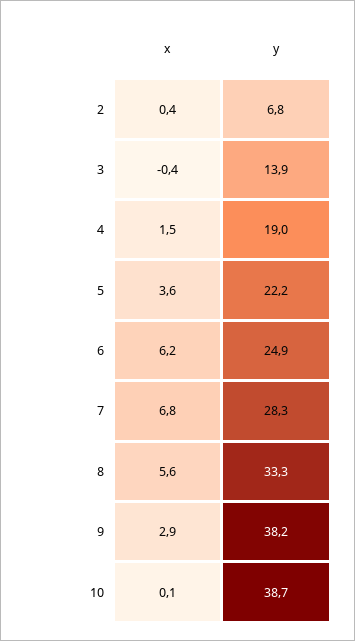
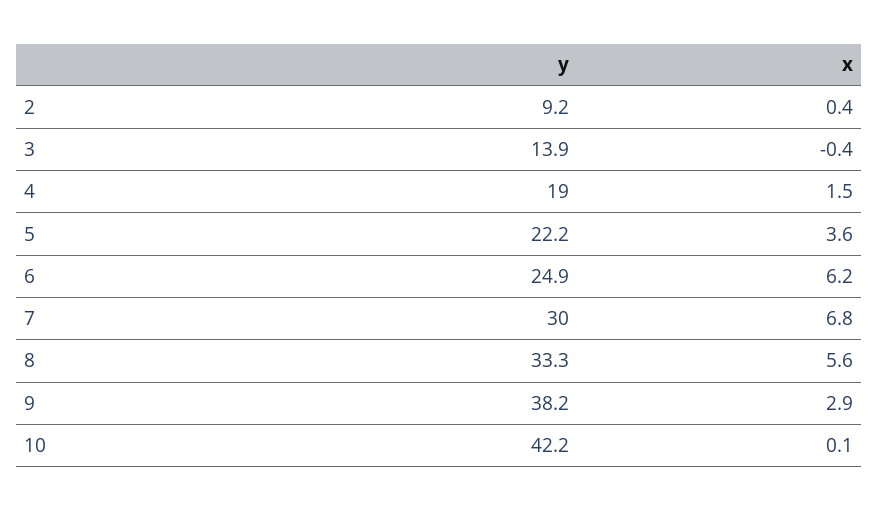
  {
    "x": {
      "2": 0.4,
      "3": -0.4,
      "4": 1.5,
      "5": 3.6,
      "6": 6.2,
      "7": 6.8,
      "8": 5.6,
      "9": 2.9,
      "10": 0.1
    },
    "y": {
-     "2": 6.8,
+     "2": 9.2,
      "3": 13.9,
      "4": 19,
      "5": 22.2,
      "6": 24.9,
-     "7": 28.3,
+     "7": 30,
      "8": 33.3,
      "9": 38.2,
-     "10": 38.7
+     "10": 42.2
    }
  }

